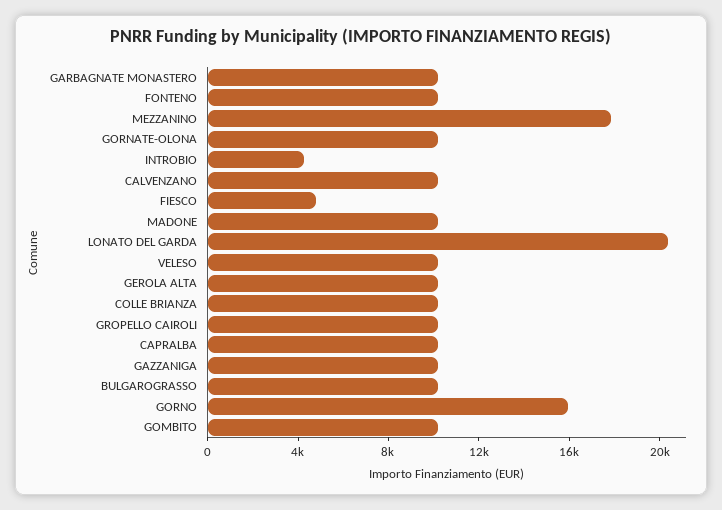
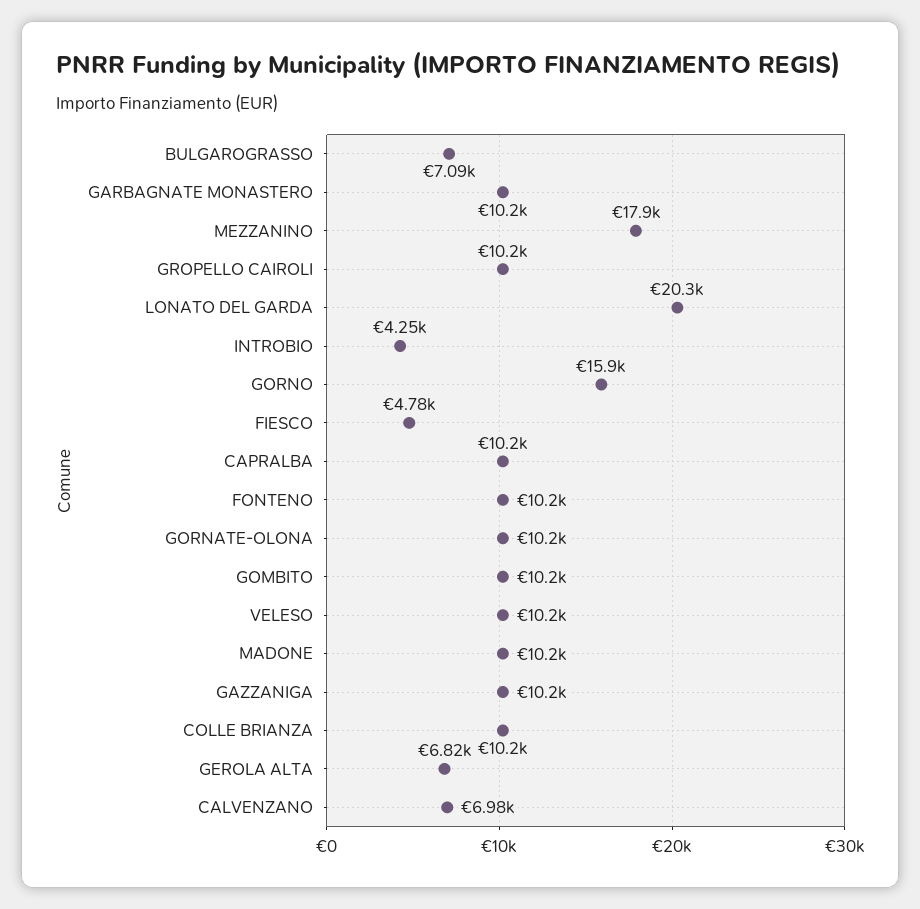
  {
    "GARBAGNATE MONASTERO": 10200,
    "FONTENO": 10200,
    "MEZZANINO": 17900,
    "GORNATE-OLONA": 10200,
    "INTROBIO": 4250,
-   "CALVENZANO": 10000,
+   "CALVENZANO": 6980,
    "FIESCO": 4780,
    "MADONE": 10200,
    "LONATO DEL GARDA": 20300,
    "VELESO": 10200,
-   "GEROLA ALTA": 10000,
+   "GEROLA ALTA": 6820,
    "COLLE BRIANZA": 10200,
    "GROPELLO CAIROLI": 10200,
    "CAPRALBA": 10200,
    "GAZZANIGA": 10200,
-   "BULGAROGRASSO": 10000,
+   "BULGAROGRASSO": 7090,
    "GORNO": 15900,
    "GOMBITO": 10200
  }

